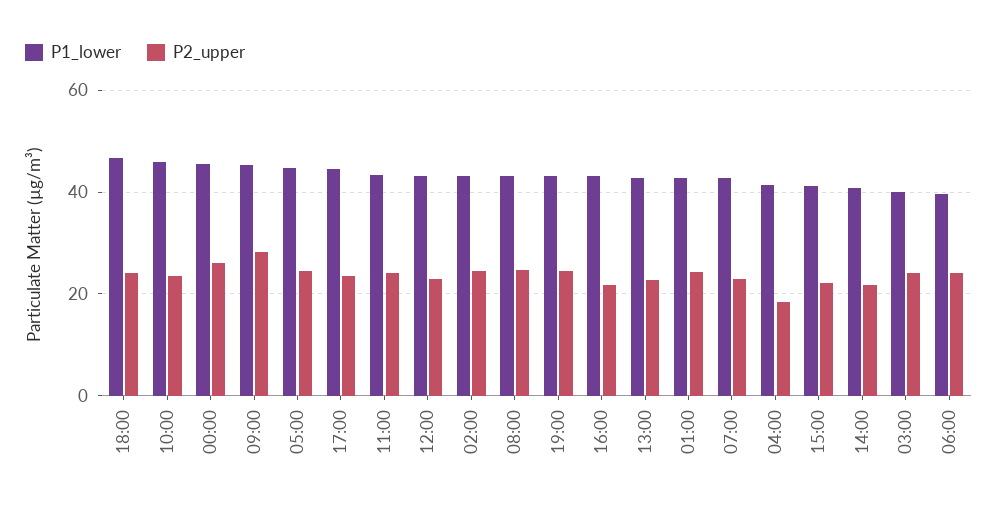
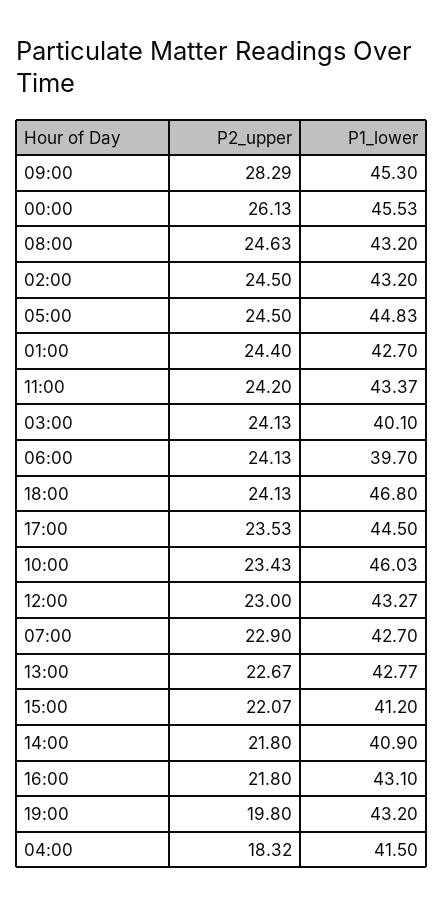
  {
    "P1_lower": {
      "18:00": 46.8,
      "10:00": 46.03,
      "00:00": 45.53,
      "09:00": 45.3,
      "05:00": 44.83,
      "17:00": 44.5,
      "11:00": 43.37,
      "12:00": 43.27,
      "02:00": 43.2,
      "08:00": 43.2,
      "19:00": 43.2,
      "16:00": 43.1,
      "13:00": 42.77,
      "01:00": 42.7,
      "07:00": 42.7,
      "04:00": 41.5,
      "15:00": 41.2,
      "14:00": 40.9,
      "03:00": 40.1,
      "06:00": 39.7
    },
    "P2_upper": {
      "18:00": 24.13,
      "10:00": 23.43,
      "00:00": 26.13,
      "09:00": 28.29,
      "05:00": 24.5,
      "17:00": 23.53,
      "11:00": 24.2,
      "12:00": 23,
      "02:00": 24.5,
      "08:00": 24.63,
-     "19:00": 24,
+     "19:00": 19.8,
      "16:00": 21.8,
      "13:00": 22.67,
      "01:00": 24.4,
      "07:00": 22.9,
      "04:00": 18.32,
      "15:00": 22.07,
      "14:00": 21.8,
      "03:00": 24.13,
      "06:00": 24.13
    }
  }

